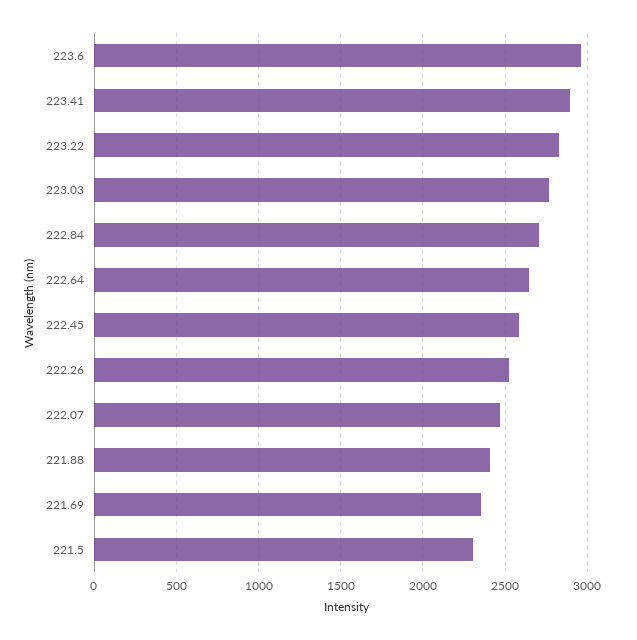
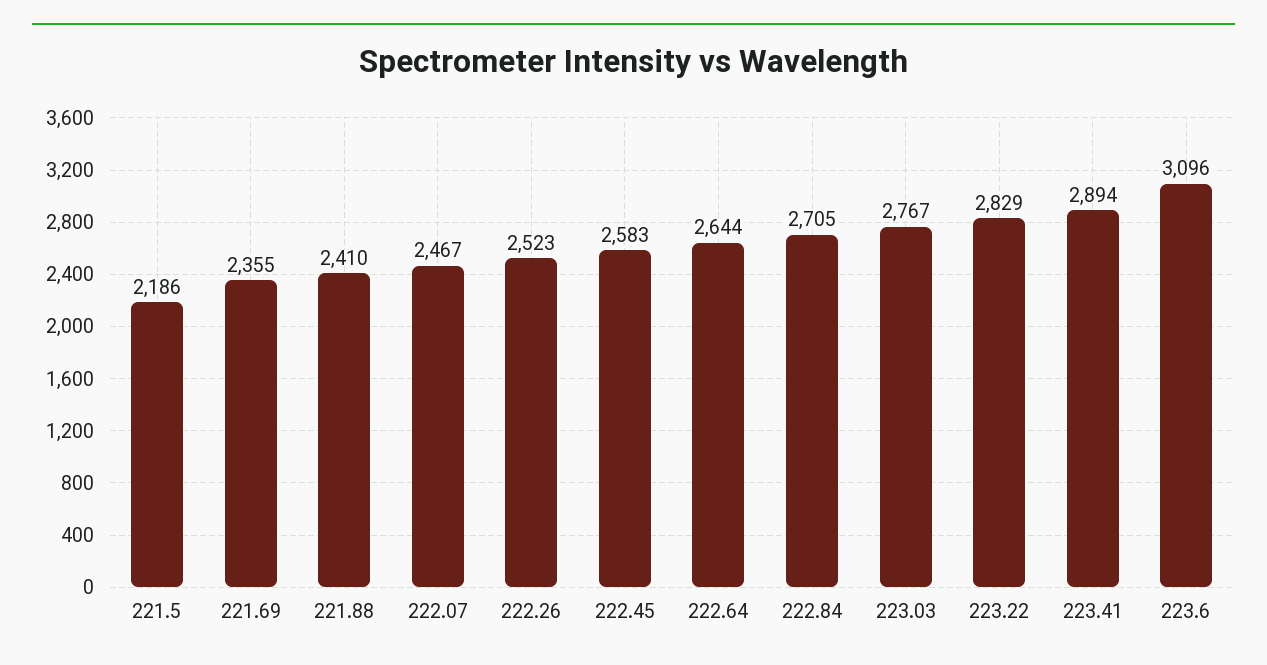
  {
-   "223.6": 2950,
+   "223.6": 3096,
    "223.41": 2894,
    "223.22": 2829,
    "223.03": 2767,
    "222.84": 2705,
    "222.64": 2644,
    "222.45": 2583,
    "222.26": 2523,
    "222.07": 2467,
    "221.88": 2410,
    "221.69": 2355,
-   "221.5": 2300
+   "221.5": 2186
  }

